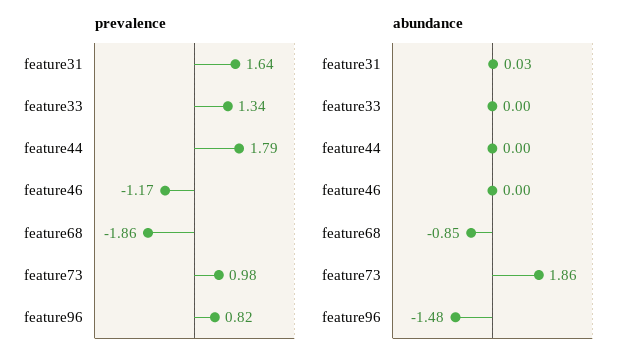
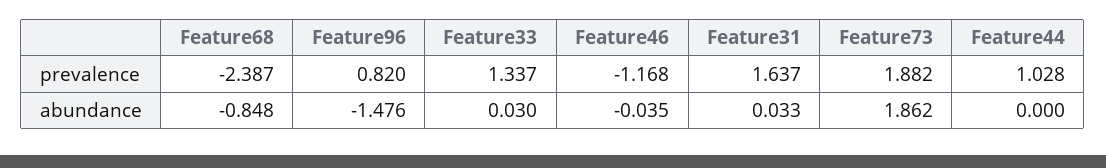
  {
    "prevalence": {
      "feature31": 1.637,
      "feature33": 1.337,
-     "feature44": 1.79,
+     "feature44": 1.028,
      "feature46": -1.168,
-     "feature68": -1.86,
+     "feature68": -2.387,
-     "feature73": 0.98,
+     "feature73": 1.882,
      "feature96": 0.82
    },
    "abundance": {
      "feature31": 0.033,
-     "feature33": 0,
+     "feature33": 0.03,
      "feature44": 0,
-     "feature46": 0,
+     "feature46": -0.035,
      "feature68": -0.848,
      "feature73": 1.862,
      "feature96": -1.476
    }
  }

